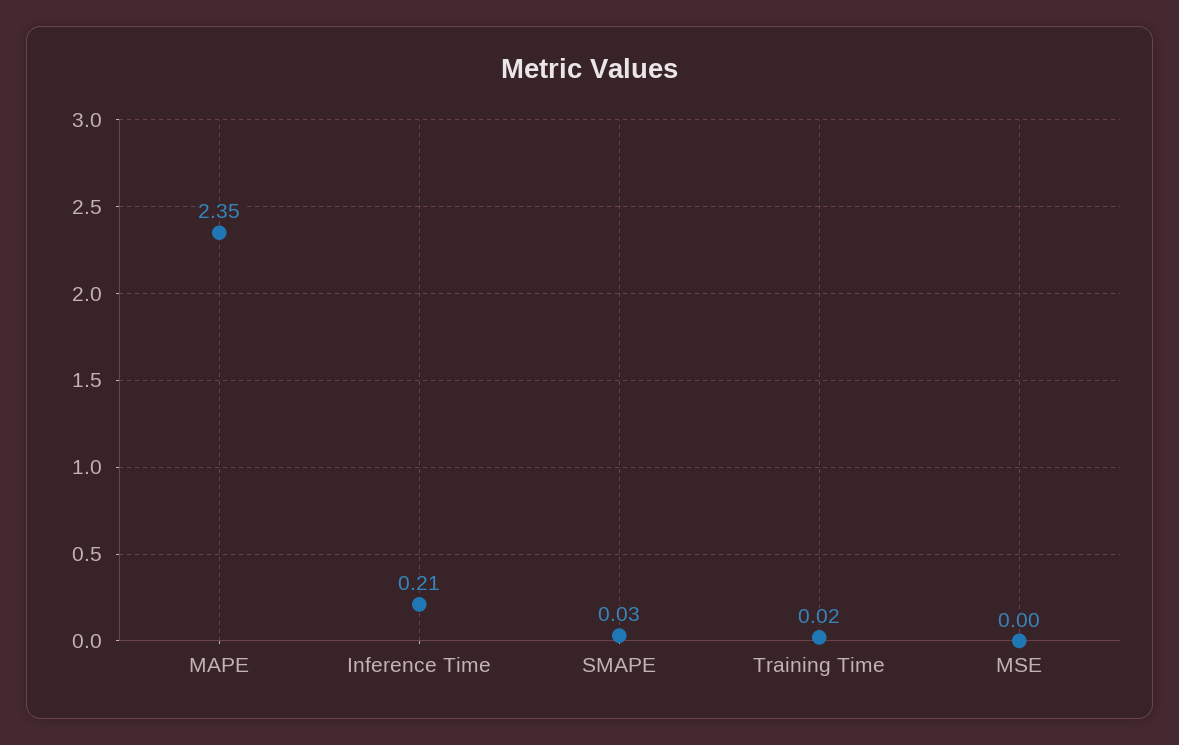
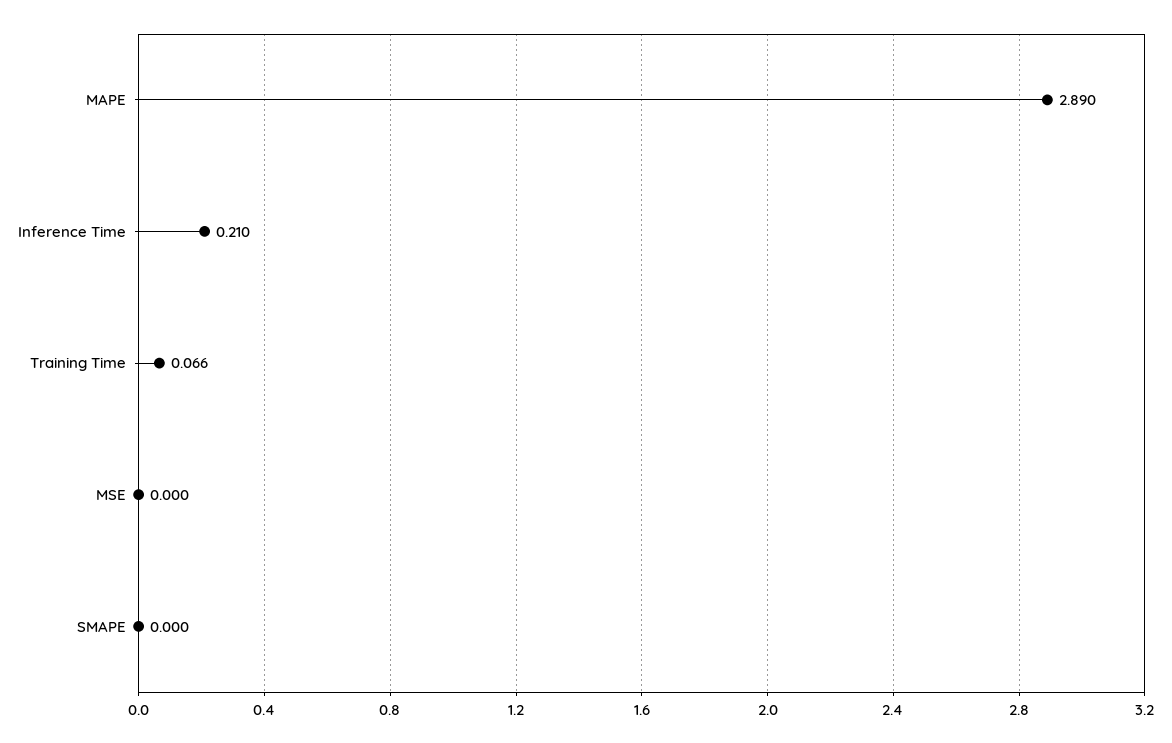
  {
-   "MAPE": 2.35,
+   "MAPE": 2.89,
    "Inference Time": 0.21,
-   "SMAPE": 0.03,
+   "SMAPE": 0,
-   "Training Time": 0.02,
+   "Training Time": 0.066,
    "MSE": 0
  }

